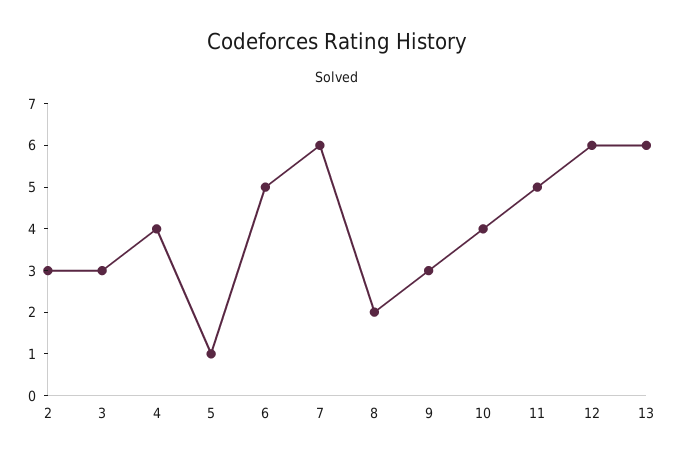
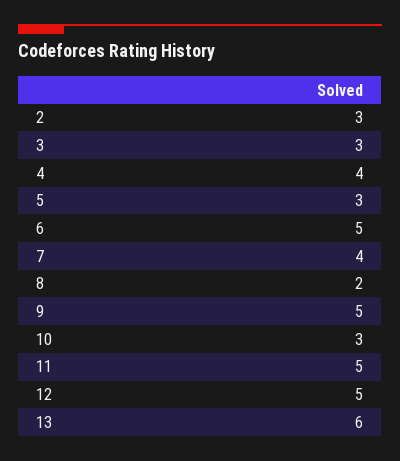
  {
    "2": 3,
    "3": 3,
    "4": 4,
-   "5": 1,
+   "5": 3,
    "6": 5,
-   "7": 6,
+   "7": 4,
    "8": 2,
-   "9": 3,
+   "9": 5,
-   "10": 4,
+   "10": 3,
    "11": 5,
-   "12": 6,
+   "12": 5,
    "13": 6
  }

